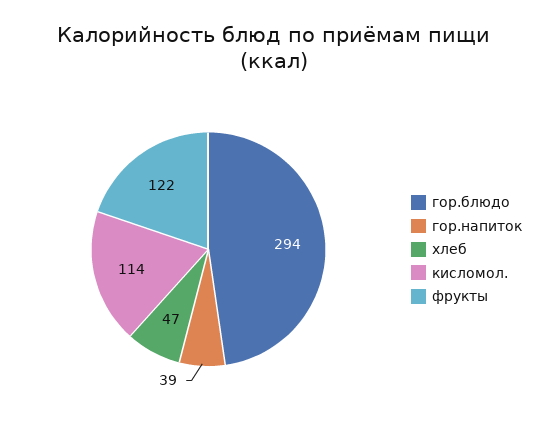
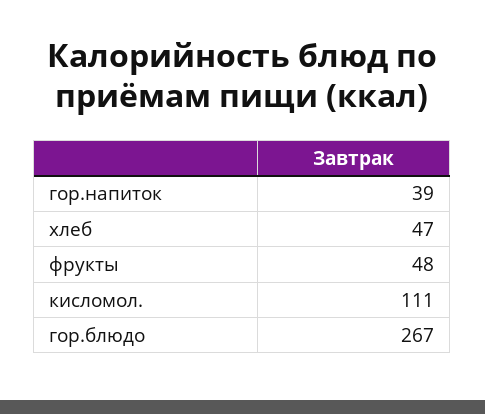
  {
-   "гор.блюдо": 294,
+   "гор.блюдо": 267,
    "гор.напиток": 39,
    "хлеб": 47,
-   "кисломол.": 114,
+   "кисломол.": 111,
-   "фрукты": 122
+   "фрукты": 48
  }

